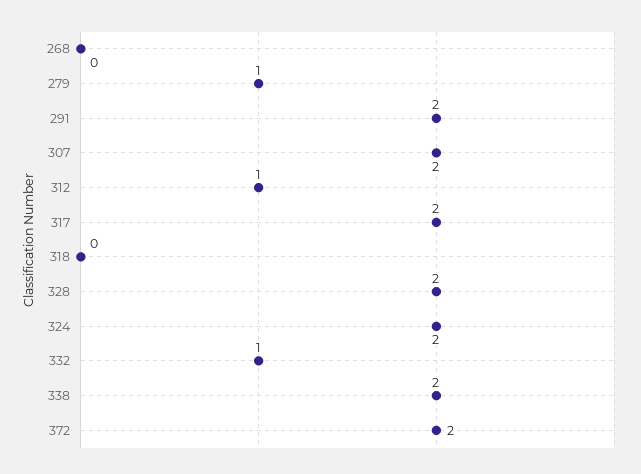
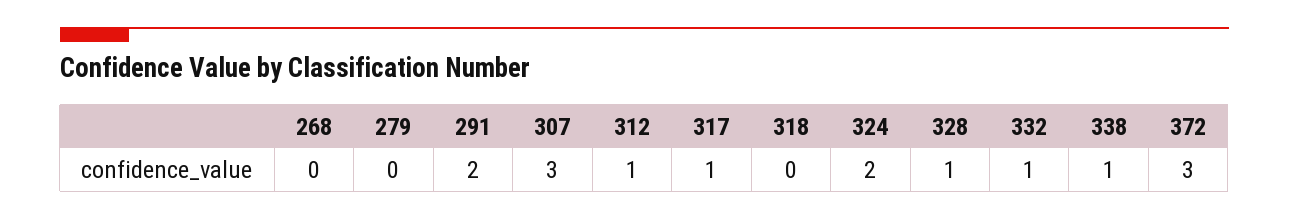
  {
    "268": 0,
-   "279": 1,
+   "279": 0,
    "291": 2,
-   "307": 2,
+   "307": 3,
    "312": 1,
-   "317": 2,
+   "317": 1,
    "318": 0,
-   "328": 2,
+   "328": 1,
    "324": 2,
    "332": 1,
-   "338": 2,
+   "338": 1,
-   "372": 2
+   "372": 3
  }

